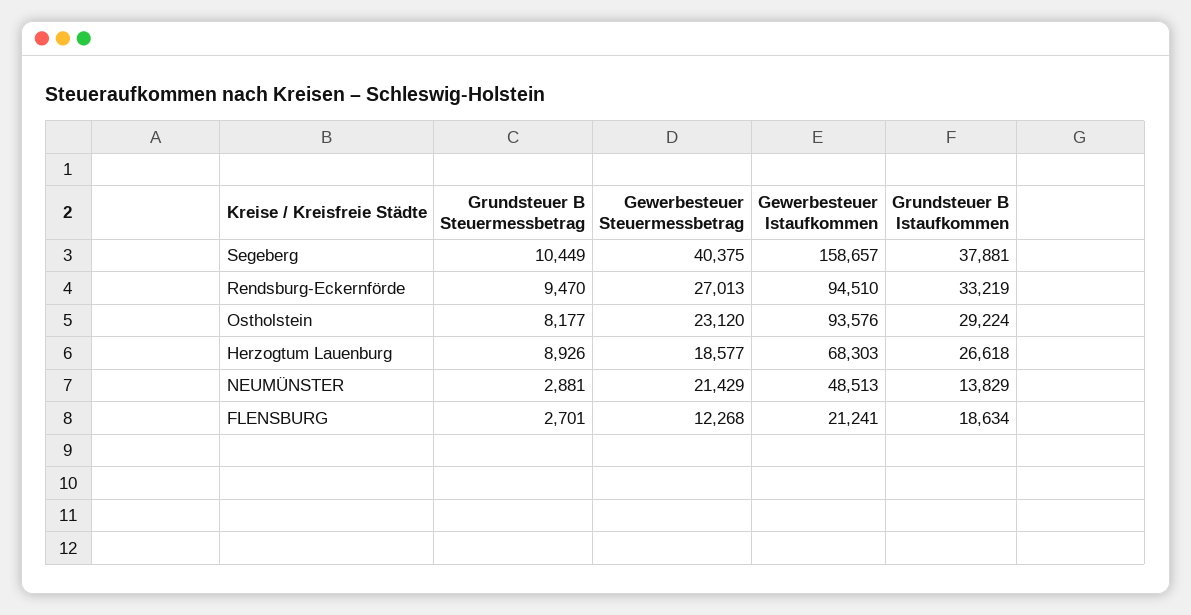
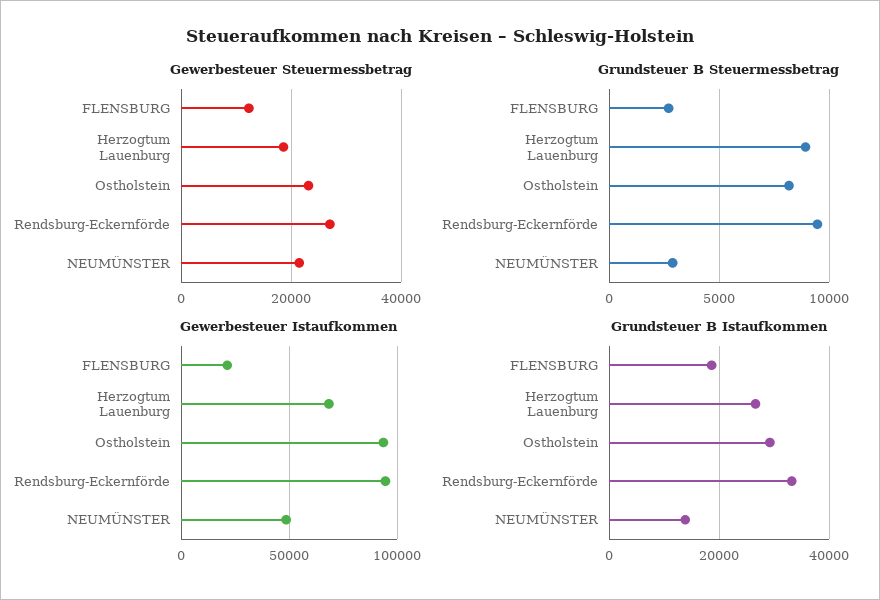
  {
    "Grundsteuer B Steuermessbetrag": {
-     "Segeberg": 10449,
      "Rendsburg-Eckernförde": 9470,
      "Ostholstein": 8177,
      "Herzogtum Lauenburg": 8926,
      "NEUMÜNSTER": 2881,
      "FLENSBURG": 2701
    },
    "Gewerbesteuer Steuermessbetrag": {
-     "Segeberg": 40375,
      "Rendsburg-Eckernförde": 27013,
      "Ostholstein": 23120,
      "Herzogtum Lauenburg": 18577,
      "NEUMÜNSTER": 21429,
      "FLENSBURG": 12268
    },
    "Gewerbesteuer Istaufkommen": {
-     "Segeberg": 158657,
      "Rendsburg-Eckernförde": 94510,
      "Ostholstein": 93576,
      "Herzogtum Lauenburg": 68303,
      "NEUMÜNSTER": 48513,
      "FLENSBURG": 21241
    },
    "Grundsteuer B Istaufkommen": {
-     "Segeberg": 37881,
      "Rendsburg-Eckernförde": 33219,
      "Ostholstein": 29224,
      "Herzogtum Lauenburg": 26618,
      "NEUMÜNSTER": 13829,
      "FLENSBURG": 18634
    }
  }

